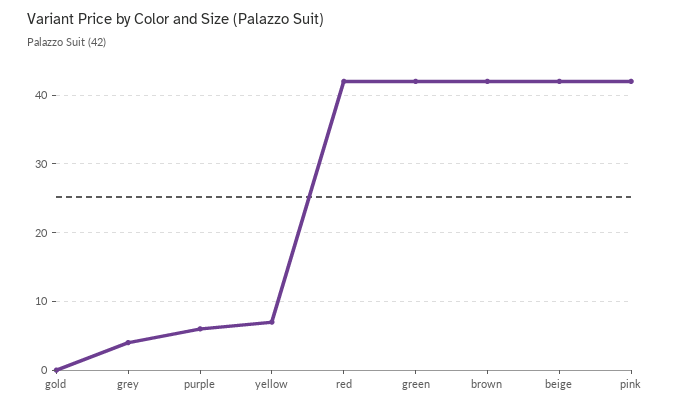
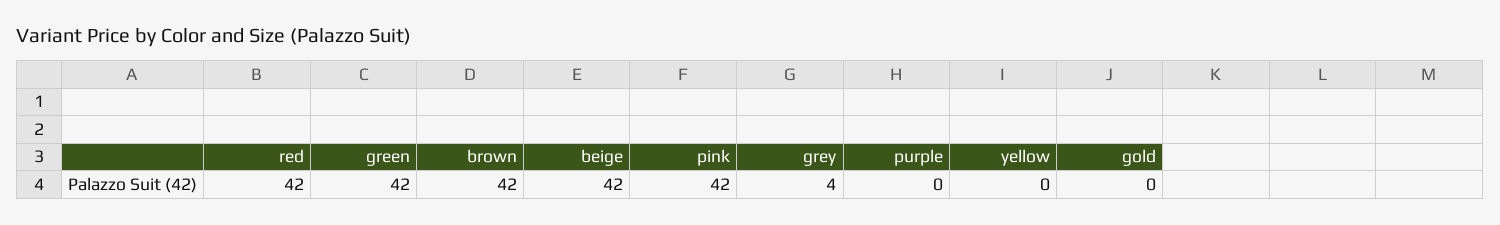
  {
    "gold": 0,
    "grey": 4,
-   "purple": 6,
+   "purple": 0,
-   "yellow": 7,
+   "yellow": 0,
    "red": 42,
    "green": 42,
    "brown": 42,
    "beige": 42,
    "pink": 42
  }

